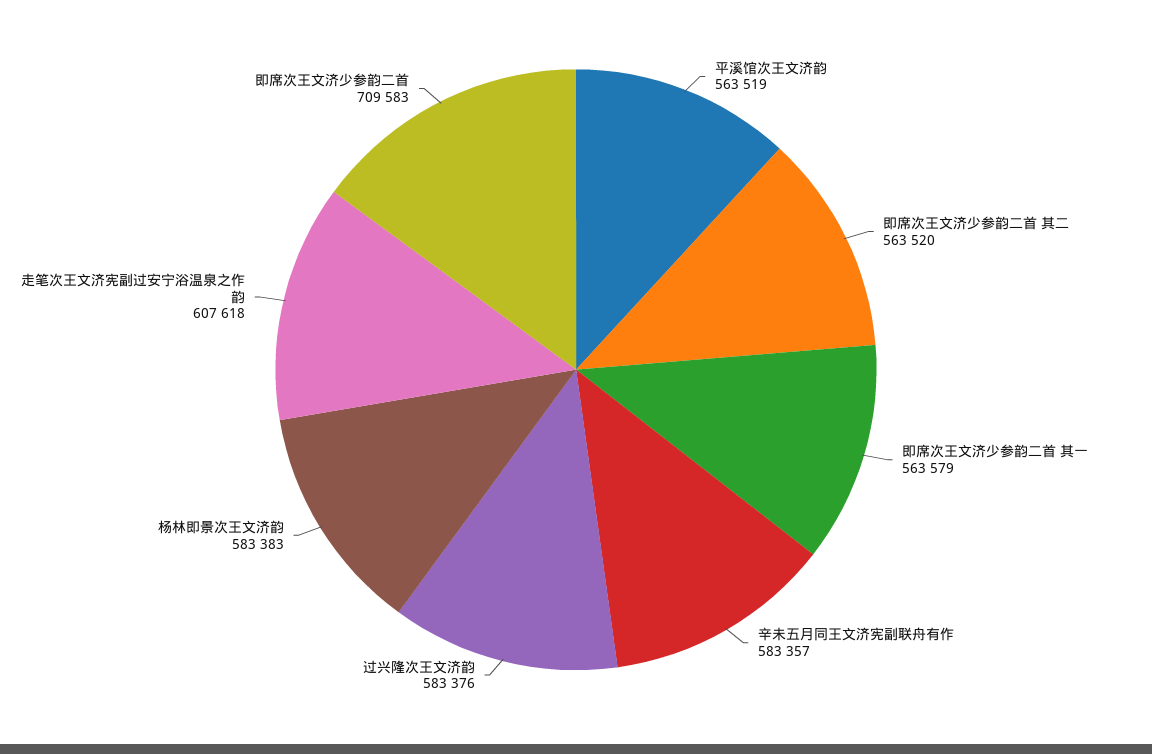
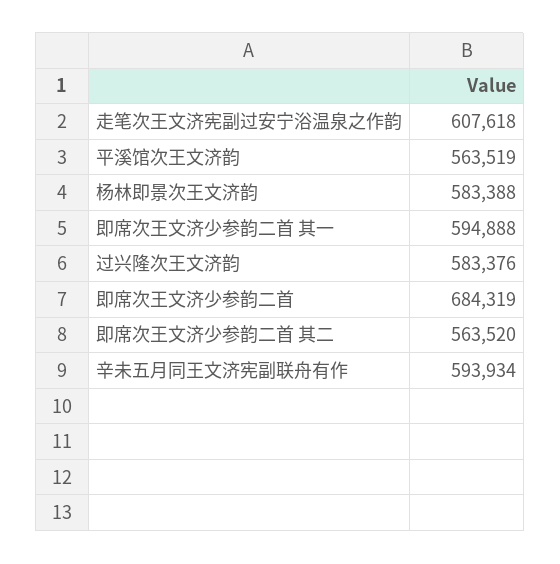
  {
    "平溪馆次王文济韵": 563519,
    "即席次王文济少参韵二首 其二": 563520,
-   "即席次王文济少参韵二首 其一": 563579,
+   "即席次王文济少参韵二首 其一": 594888,
-   "辛未五月同王文济宪副联舟有作": 583357,
+   "辛未五月同王文济宪副联舟有作": 593934,
    "过兴隆次王文济韵": 583376,
-   "杨林即景次王文济韵": 583383,
+   "杨林即景次王文济韵": 583388,
    "走笔次王文济宪副过安宁浴温泉之作韵": 607618,
-   "即席次王文济少参韵二首": 709583
+   "即席次王文济少参韵二首": 684319
  }

